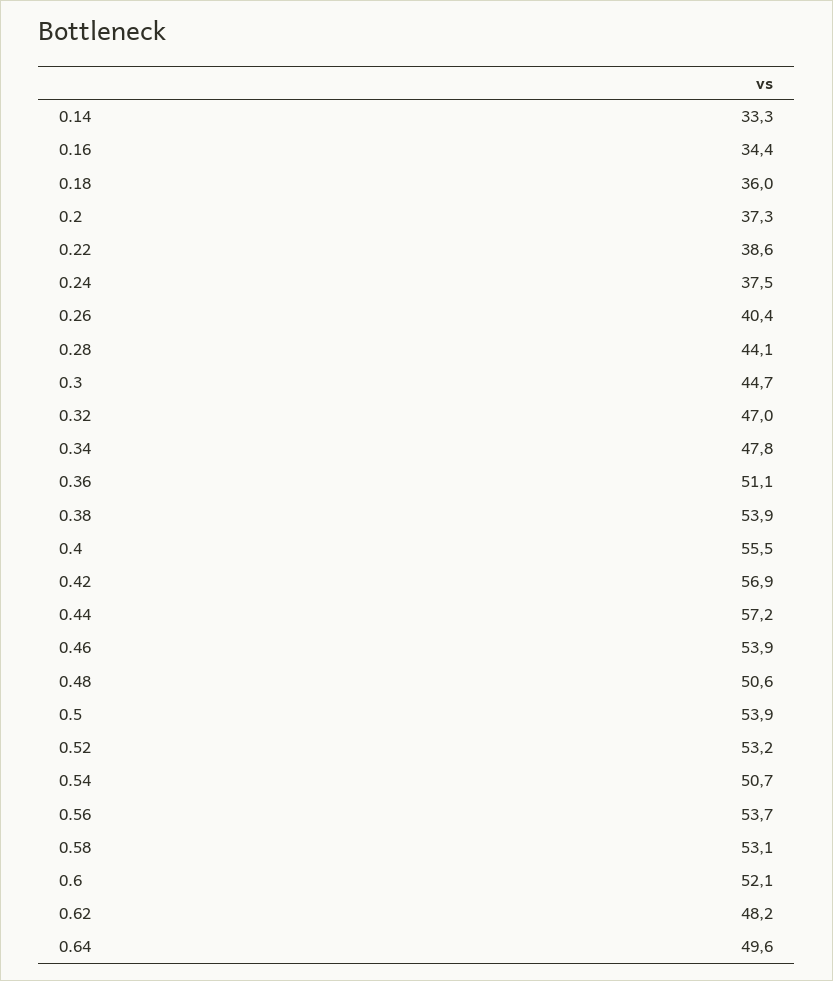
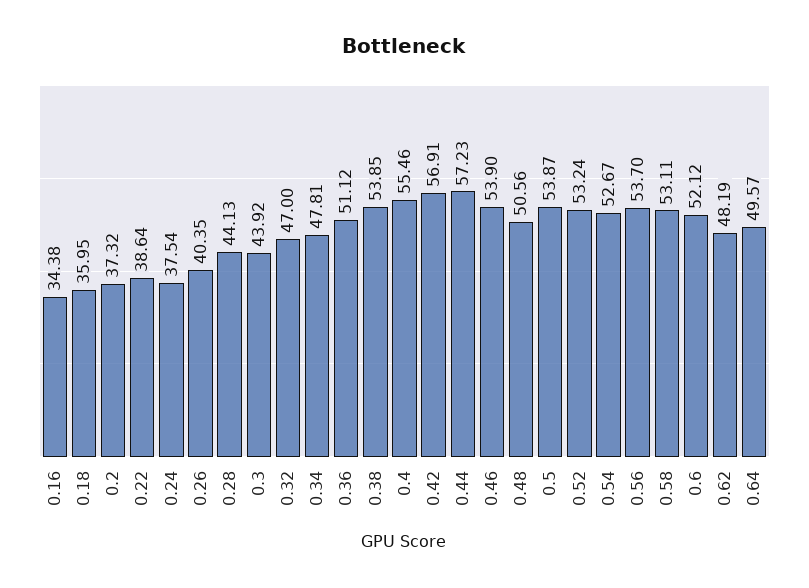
  {
-   "0.14": 33.3,
    "0.16": 34.38,
    "0.18": 35.95,
    "0.2": 37.32,
    "0.22": 38.64,
    "0.24": 37.54,
    "0.26": 40.35,
    "0.28": 44.13,
-   "0.3": 44.7,
+   "0.3": 43.92,
    "0.32": 47,
    "0.34": 47.81,
    "0.36": 51.12,
    "0.38": 53.85,
    "0.4": 55.46,
    "0.42": 56.91,
    "0.44": 57.23,
    "0.46": 53.9,
    "0.48": 50.56,
    "0.5": 53.87,
    "0.52": 53.24,
-   "0.54": 50.7,
+   "0.54": 52.67,
    "0.56": 53.7,
    "0.58": 53.11,
    "0.6": 52.12,
    "0.62": 48.19,
    "0.64": 49.57
  }

